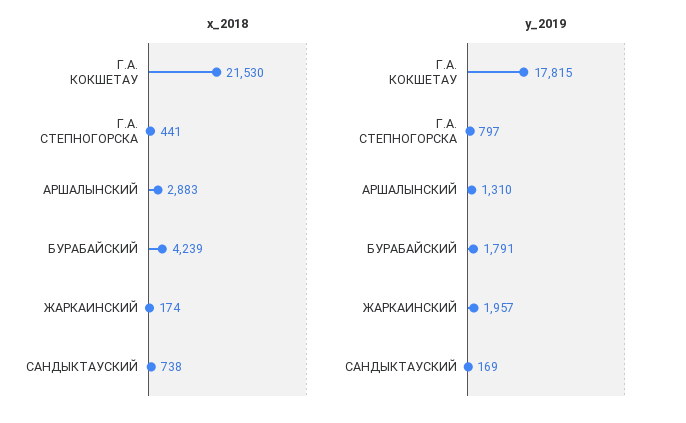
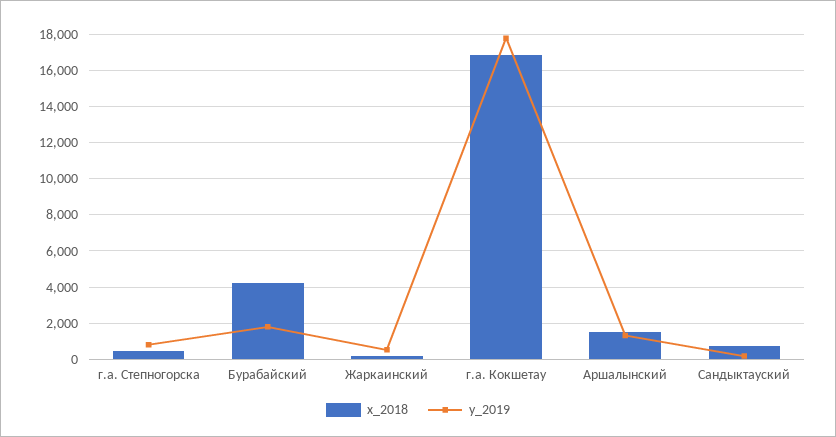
  {
    "x_2018": {
-     "Г.А. КОКШЕТАУ": 21530,
+     "Г.А. КОКШЕТАУ": 17000,
      "Г.А. СТЕПНОГОРСКА": 441,
-     "АРШАЛЫНСКИЙ": 2883,
+     "АРШАЛЫНСКИЙ": 1500,
      "БУРАБАЙСКИЙ": 4239,
      "ЖАРКАИНСКИЙ": 174,
      "САНДЫКТАУСКИЙ": 738
    },
    "y_2019": {
      "Г.А. КОКШЕТАУ": 17815,
      "Г.А. СТЕПНОГОРСКА": 797,
      "АРШАЛЫНСКИЙ": 1310,
      "БУРАБАЙСКИЙ": 1791,
-     "ЖАРКАИНСКИЙ": 1957,
+     "ЖАРКАИНСКИЙ": 500,
      "САНДЫКТАУСКИЙ": 169
    }
  }

